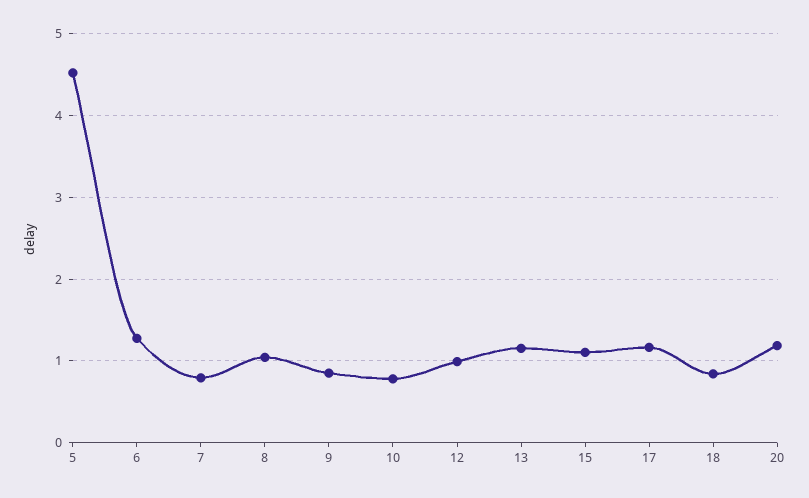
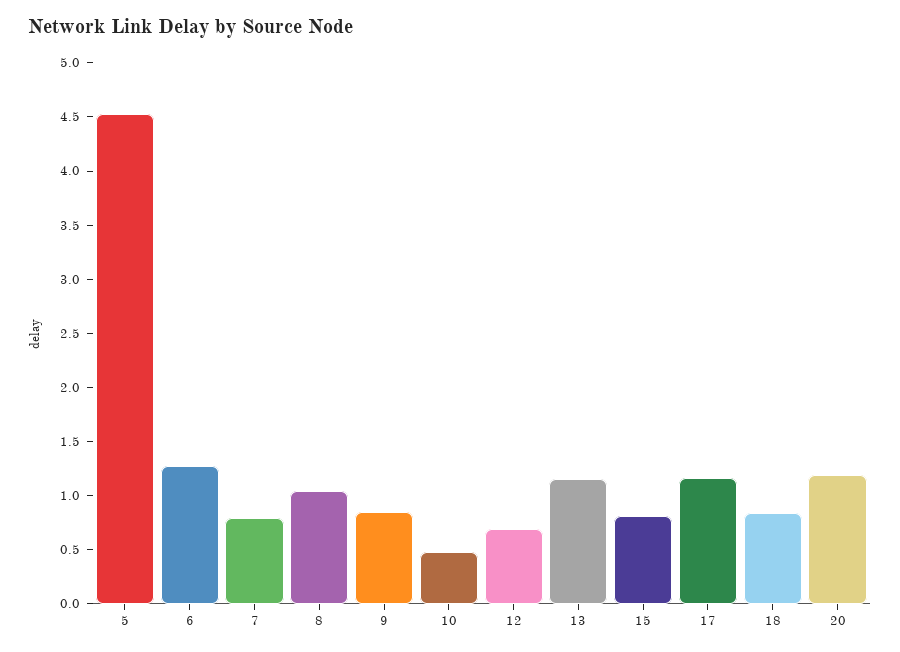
  {
    "5": 4.5,
    "6": 1.3,
    "7": 0.8,
    "8": 1,
    "9": 0.8,
-   "10": 0.8,
+   "10": 0.5,
-   "12": 1,
+   "12": 0.7,
    "13": 1.2,
-   "15": 1.1,
+   "15": 0.8,
    "17": 1.2,
    "18": 0.8,
    "20": 1.2
  }

